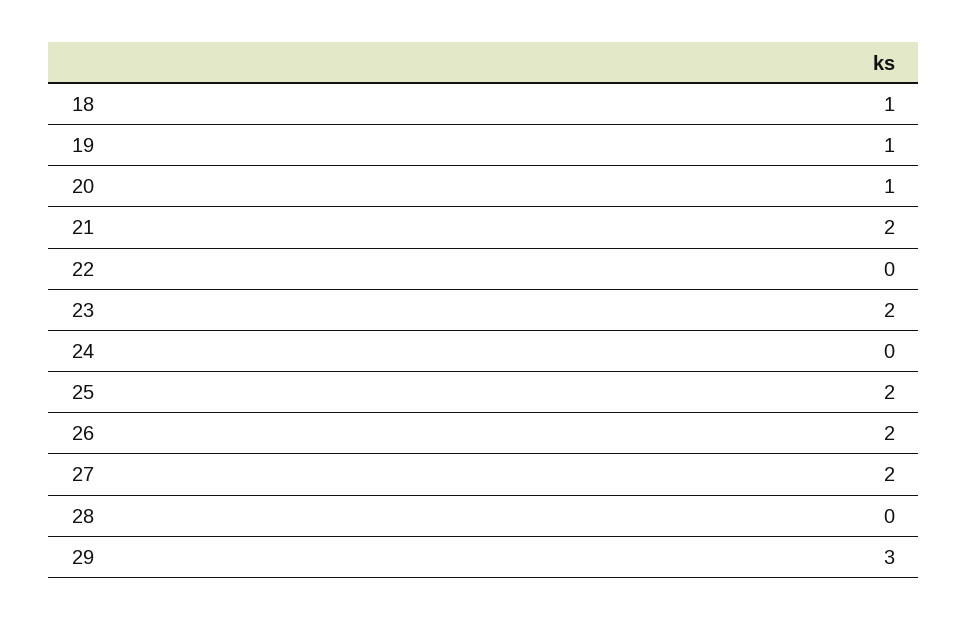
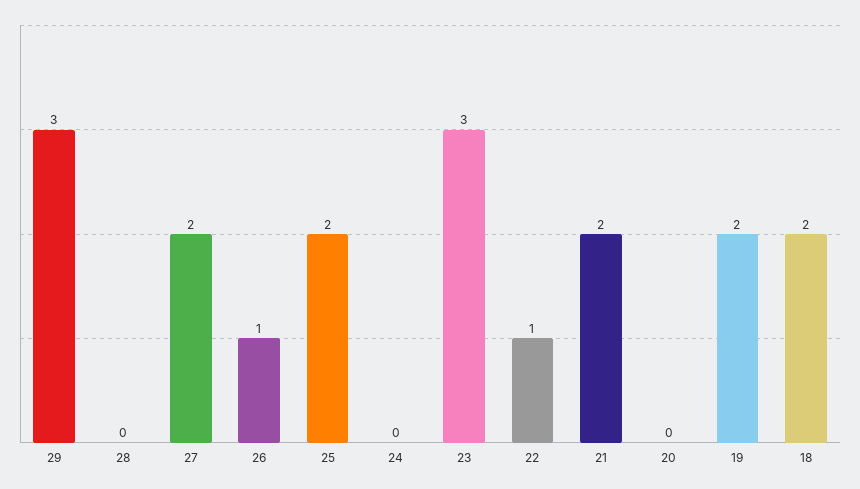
  {
-   "18": 1,
+   "18": 2,
-   "19": 1,
+   "19": 2,
-   "20": 1,
+   "20": 0,
    "21": 2,
-   "22": 0,
+   "22": 1,
-   "23": 2,
+   "23": 3,
    "24": 0,
    "25": 2,
-   "26": 2,
+   "26": 1,
    "27": 2,
    "28": 0,
    "29": 3
  }

